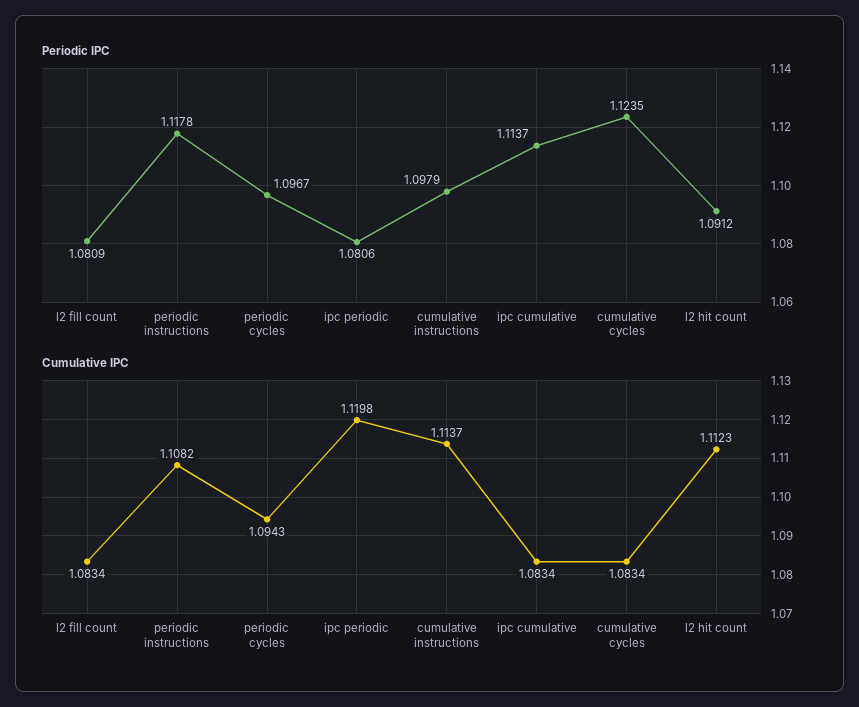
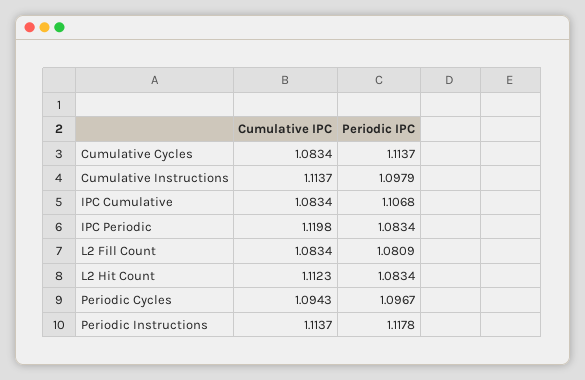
  {
    "Periodic IPC": {
      "l2 fill count": 1.0809,
      "periodic instructions": 1.1178,
      "periodic cycles": 1.0967,
-     "ipc periodic": 1.0806,
+     "ipc periodic": 1.0834,
      "cumulative instructions": 1.0979,
-     "ipc cumulative": 1.1137,
+     "ipc cumulative": 1.1068,
-     "cumulative cycles": 1.1235,
+     "cumulative cycles": 1.1137,
-     "l2 hit count": 1.0912
+     "l2 hit count": 1.0834
    },
    "Cumulative IPC": {
      "l2 fill count": 1.0834,
-     "periodic instructions": 1.1082,
+     "periodic instructions": 1.1137,
      "periodic cycles": 1.0943,
      "ipc periodic": 1.1198,
      "cumulative instructions": 1.1137,
      "ipc cumulative": 1.0834,
      "cumulative cycles": 1.0834,
      "l2 hit count": 1.1123
    }
  }

